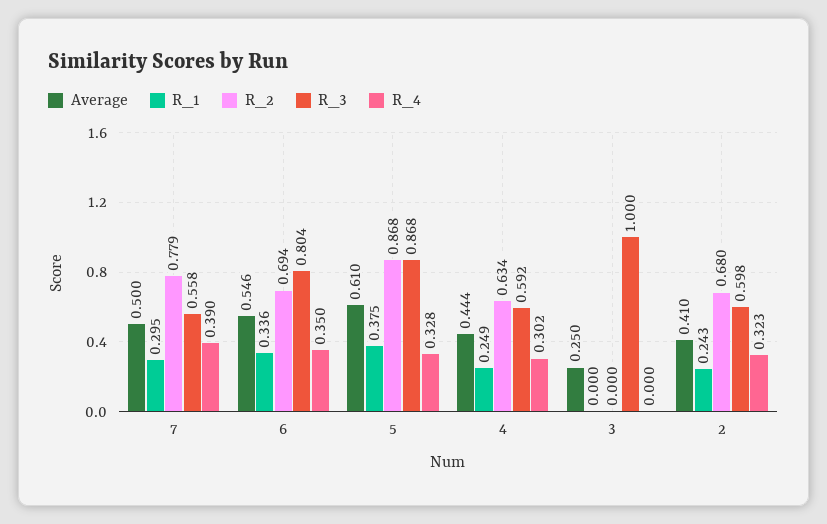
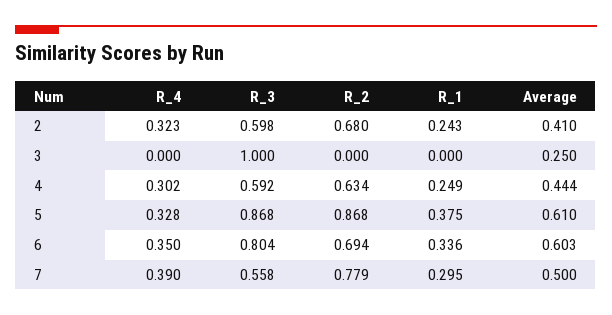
  {
    "Average": {
      "7": 0.5,
-     "6": 0.546,
+     "6": 0.603,
      "5": 0.61,
      "4": 0.444,
      "3": 0.25,
      "2": 0.41
    },
    "R_1": {
      "7": 0.295,
      "6": 0.336,
      "5": 0.375,
      "4": 0.249,
      "3": 0,
      "2": 0.243
    },
    "R_2": {
      "7": 0.779,
      "6": 0.694,
      "5": 0.868,
      "4": 0.634,
      "3": 0,
      "2": 0.68
    },
    "R_3": {
      "7": 0.558,
      "6": 0.804,
      "5": 0.868,
      "4": 0.592,
      "3": 1,
      "2": 0.598
    },
    "R_4": {
      "7": 0.39,
      "6": 0.35,
      "5": 0.328,
      "4": 0.302,
      "3": 0,
      "2": 0.323
    }
  }

